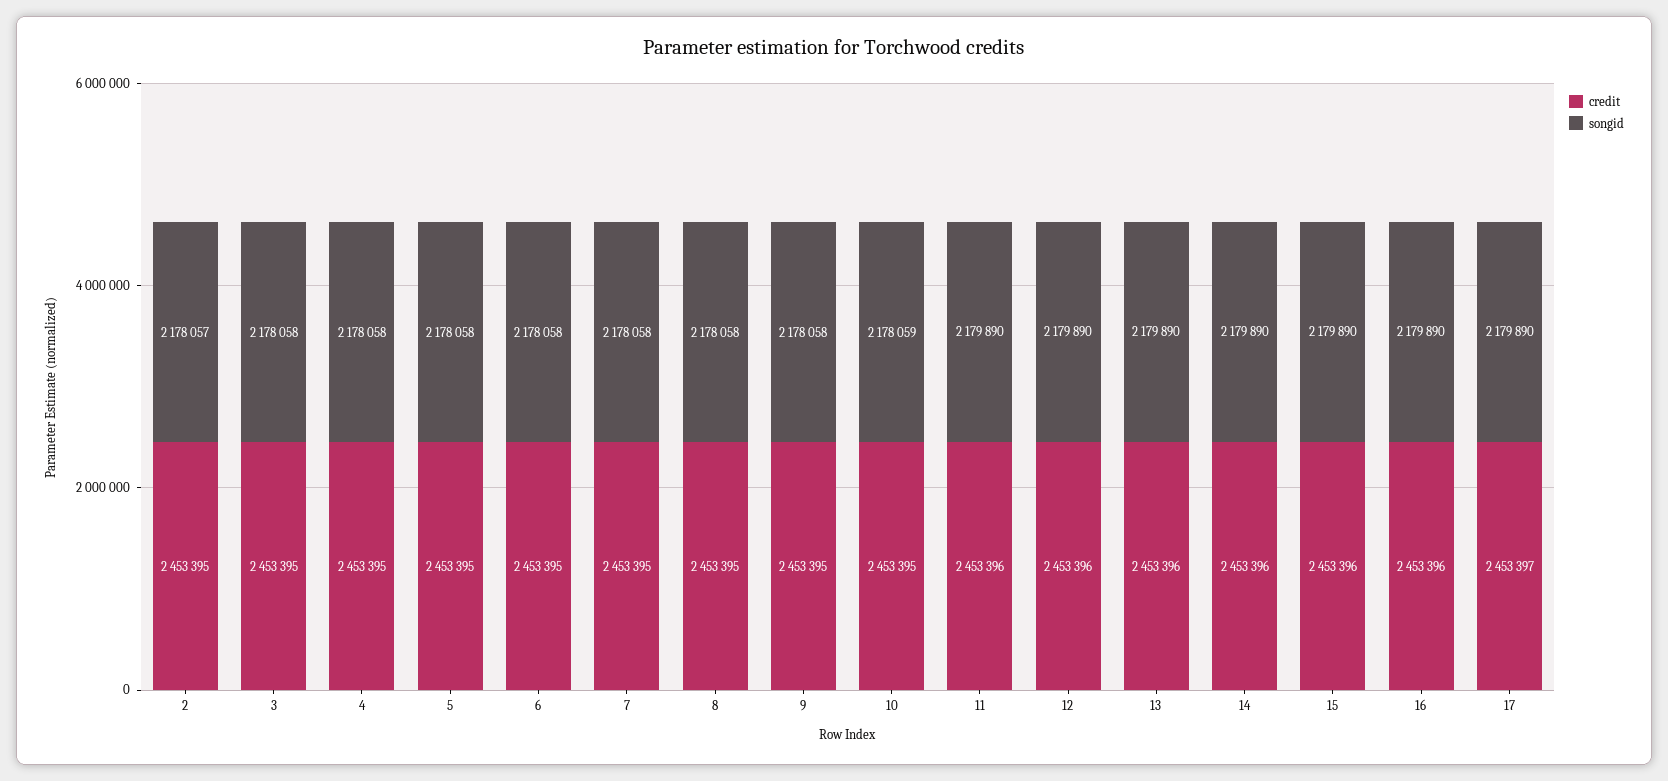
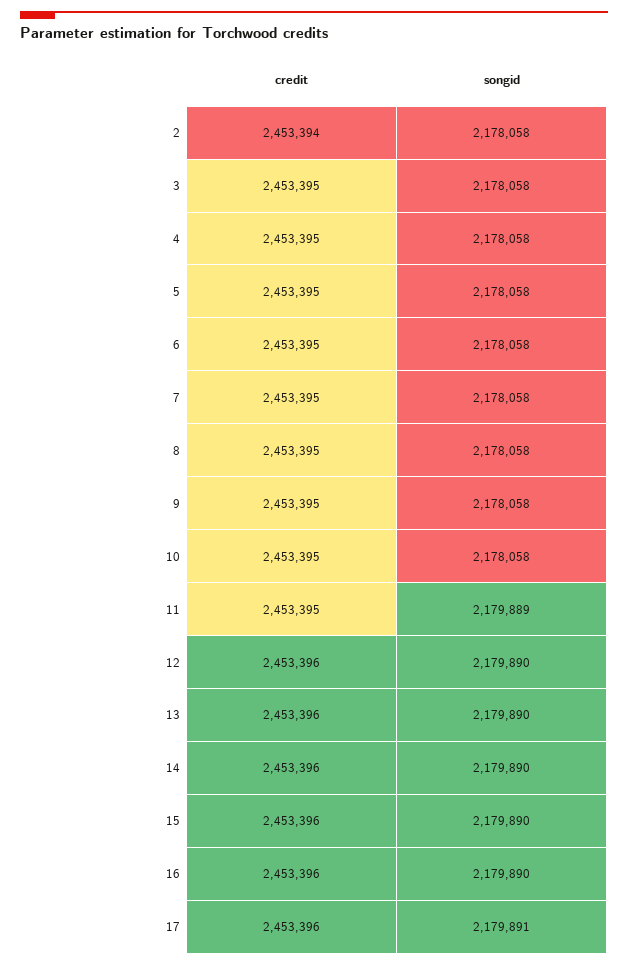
  {
    "credit": {
-     "2": 2453395,
+     "2": 2453394,
      "3": 2453395,
      "4": 2453395,
      "5": 2453395,
      "6": 2453395,
      "7": 2453395,
      "8": 2453395,
      "9": 2453395,
      "10": 2453395,
-     "11": 2453396,
+     "11": 2453395,
      "12": 2453396,
      "13": 2453396,
      "14": 2453396,
      "15": 2453396,
      "16": 2453396,
-     "17": 2453397
+     "17": 2453396
    },
    "songid": {
-     "2": 2178057,
+     "2": 2178058,
      "3": 2178058,
      "4": 2178058,
      "5": 2178058,
      "6": 2178058,
      "7": 2178058,
      "8": 2178058,
      "9": 2178058,
-     "10": 2178059,
+     "10": 2178058,
-     "11": 2179890,
+     "11": 2179889,
      "12": 2179890,
      "13": 2179890,
      "14": 2179890,
      "15": 2179890,
      "16": 2179890,
-     "17": 2179890
+     "17": 2179891
    }
  }

